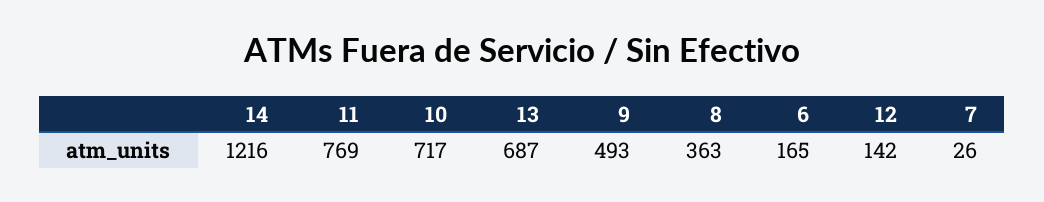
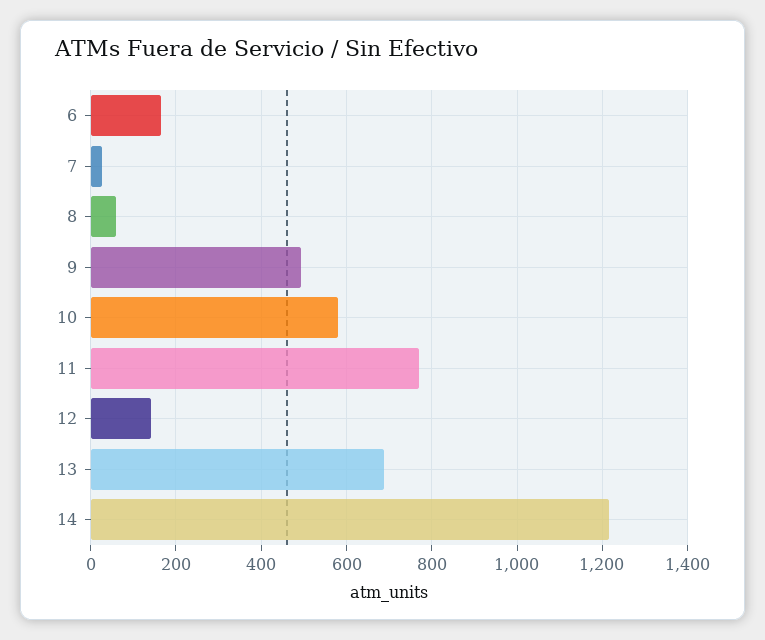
  {
    "14": 1216,
    "11": 769,
-   "10": 717,
+   "10": 580,
    "13": 687,
    "9": 493,
-   "8": 363,
+   "8": 60,
    "6": 165,
    "12": 142,
    "7": 26
  }

